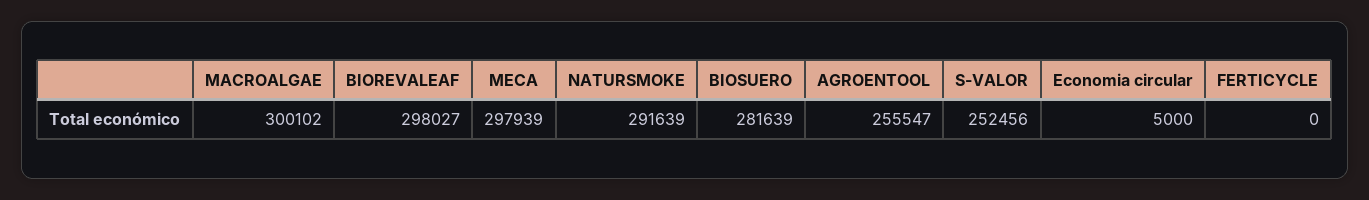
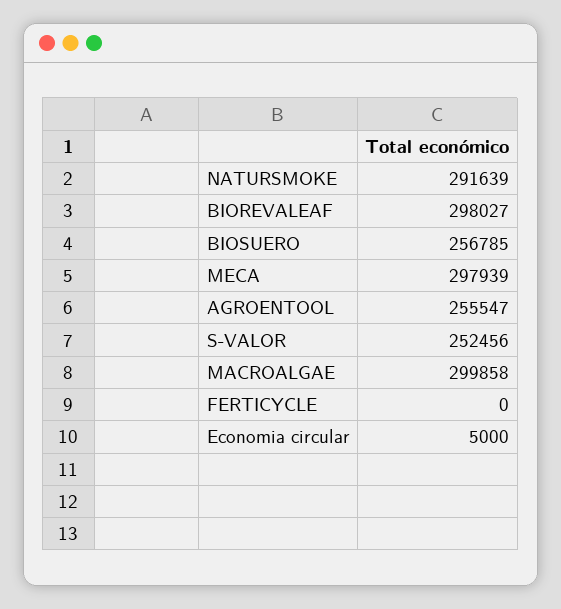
  {
-   "MACROALGAE": 300102,
+   "MACROALGAE": 299858,
    "BIOREVALEAF": 298027,
    "MECA": 297939,
    "NATURSMOKE": 291639,
-   "BIOSUERO": 281639,
+   "BIOSUERO": 256785,
    "AGROENTOOL": 255547,
    "S-VALOR": 252456,
    "Economia circular": 5000,
    "FERTICYCLE": 0
  }

